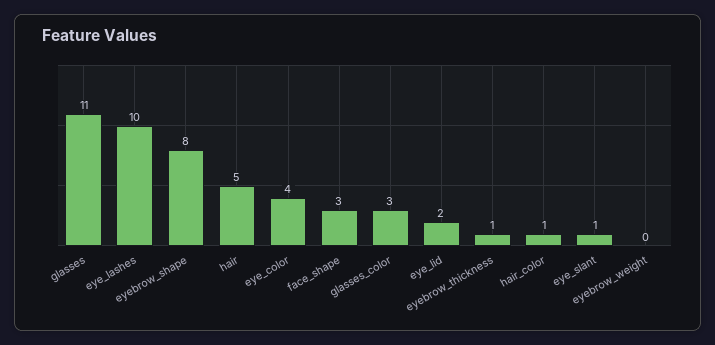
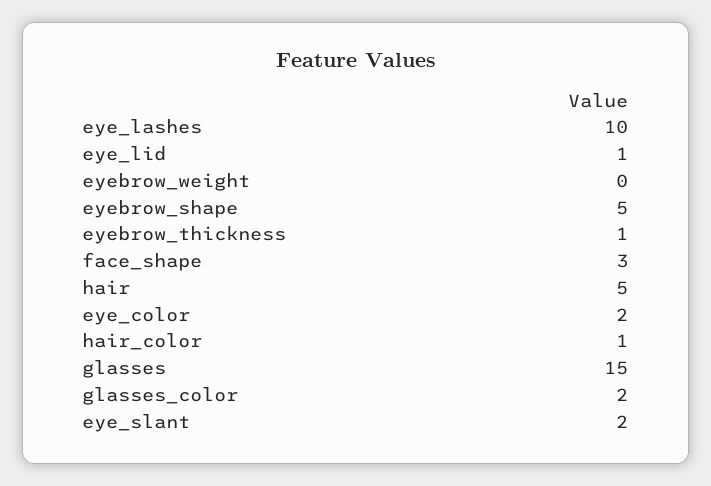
  {
-   "glasses": 11,
+   "glasses": 15,
    "eye_lashes": 10,
-   "eyebrow_shape": 8,
+   "eyebrow_shape": 5,
    "hair": 5,
-   "eye_color": 4,
+   "eye_color": 2,
    "face_shape": 3,
-   "glasses_color": 3,
+   "glasses_color": 2,
-   "eye_lid": 2,
+   "eye_lid": 1,
    "eyebrow_thickness": 1,
    "hair_color": 1,
-   "eye_slant": 1,
+   "eye_slant": 2,
    "eyebrow_weight": 0
  }

